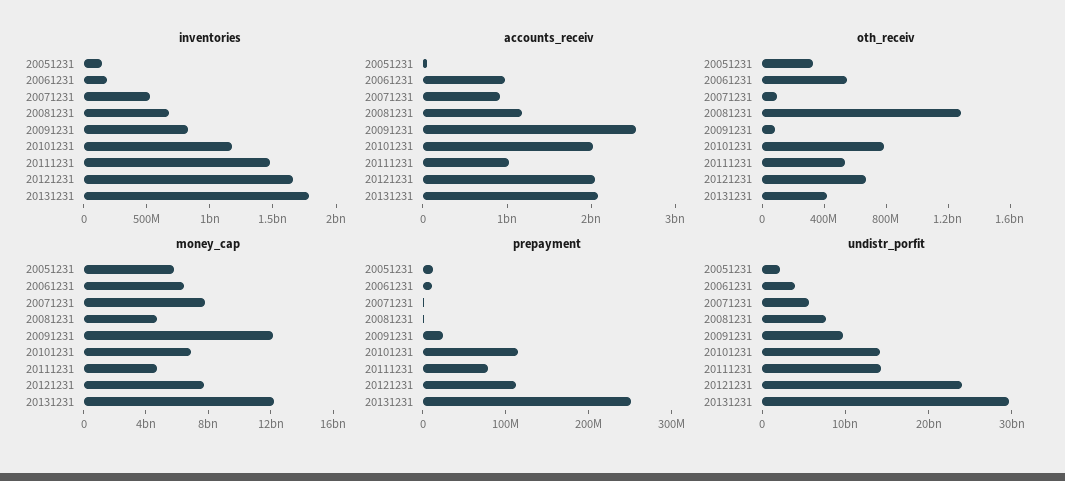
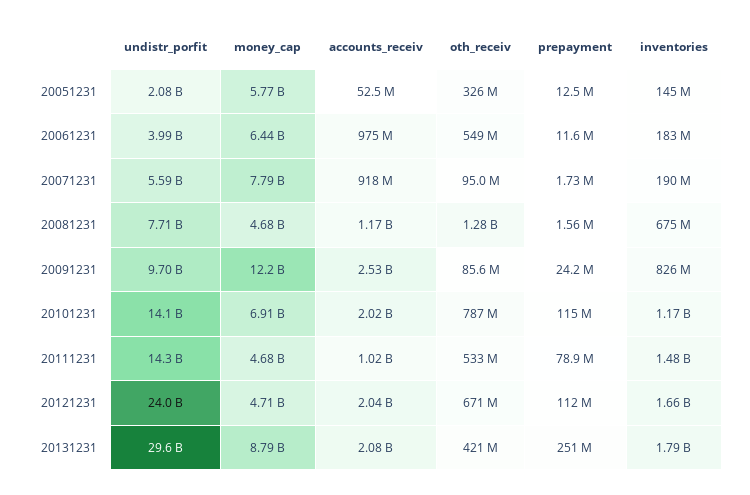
  {
    "inventories": {
      "20051231": 145000000,
      "20061231": 183000000,
-     "20071231": 500000000,
+     "20071231": 190000000,
      "20081231": 675000000,
      "20091231": 826000000,
      "20101231": 1170000000,
      "20111231": 1480000000,
      "20121231": 1660000000,
      "20131231": 1790000000
    },
    "accounts_receiv": {
      "20051231": 52500000,
      "20061231": 975000000,
      "20071231": 918000000,
      "20081231": 1170000000,
      "20091231": 2530000000,
      "20101231": 2020000000,
      "20111231": 1020000000,
      "20121231": 2040000000,
      "20131231": 2080000000
    },
    "oth_receiv": {
      "20051231": 326000000,
      "20061231": 549000000,
      "20071231": 95000000,
      "20081231": 1280000000,
      "20091231": 85600000,
      "20101231": 787000000,
      "20111231": 533000000,
      "20121231": 671000000,
      "20131231": 421000000
    },
    "money_cap": {
      "20051231": 5770000000,
      "20061231": 6440000000,
      "20071231": 7790000000,
      "20081231": 4680000000,
      "20091231": 12200000000,
      "20101231": 6910000000,
      "20111231": 4680000000,
-     "20121231": 8000000000,
+     "20121231": 4710000000,
-     "20131231": 12000000000
+     "20131231": 8790000000
    },
    "prepayment": {
      "20051231": 12500000,
      "20061231": 11600000,
      "20071231": 1730000,
      "20081231": 1560000,
      "20091231": 24200000,
      "20101231": 115000000,
      "20111231": 78900000,
      "20121231": 112000000,
      "20131231": 251000000
    },
    "undistr_porfit": {
      "20051231": 2080000000,
      "20061231": 3990000000,
      "20071231": 5590000000,
      "20081231": 7710000000,
      "20091231": 9700000000,
      "20101231": 14100000000,
      "20111231": 14300000000,
      "20121231": 24000000000,
      "20131231": 29600000000
    }
  }

